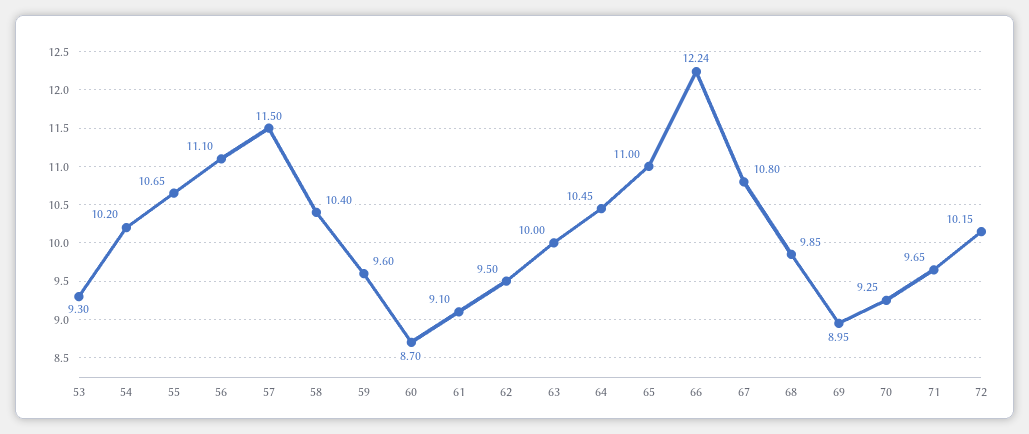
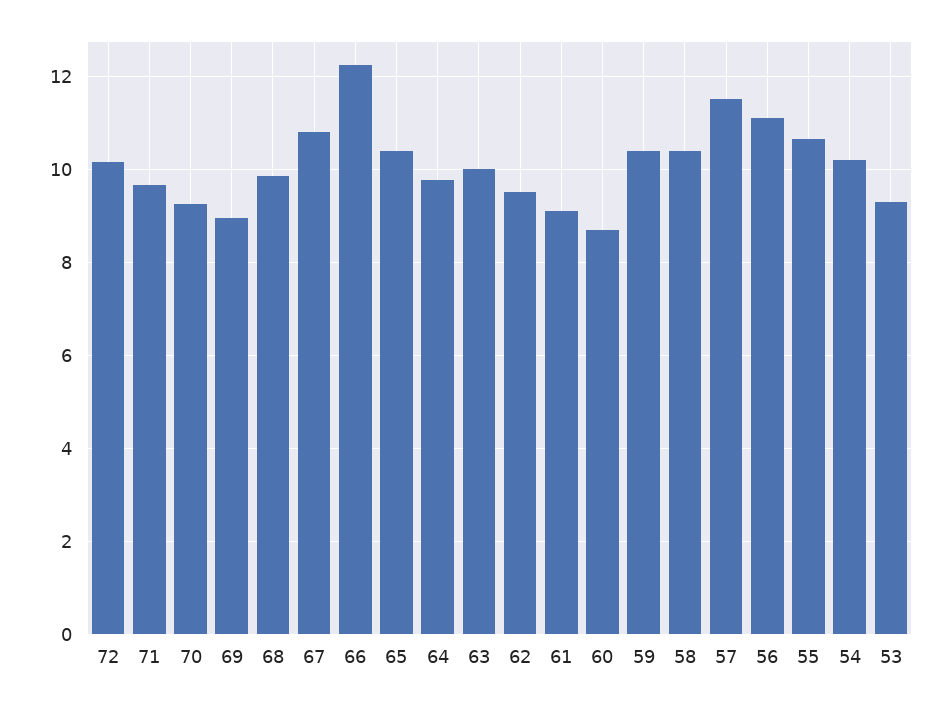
  {
    "53": 9.3,
    "54": 10.2,
    "55": 10.65,
    "56": 11.1,
    "57": 11.5,
    "58": 10.4,
-   "59": 9.6,
+   "59": 10.4,
    "60": 8.7,
    "61": 9.1,
    "62": 9.5,
    "63": 10,
-   "64": 10.45,
+   "64": 9.8,
-   "65": 11,
+   "65": 10.4,
    "66": 12.24,
    "67": 10.8,
    "68": 9.85,
    "69": 8.95,
    "70": 9.25,
    "71": 9.65,
    "72": 10.15
  }

